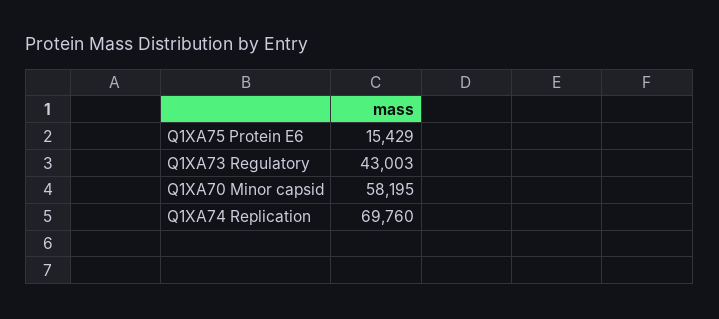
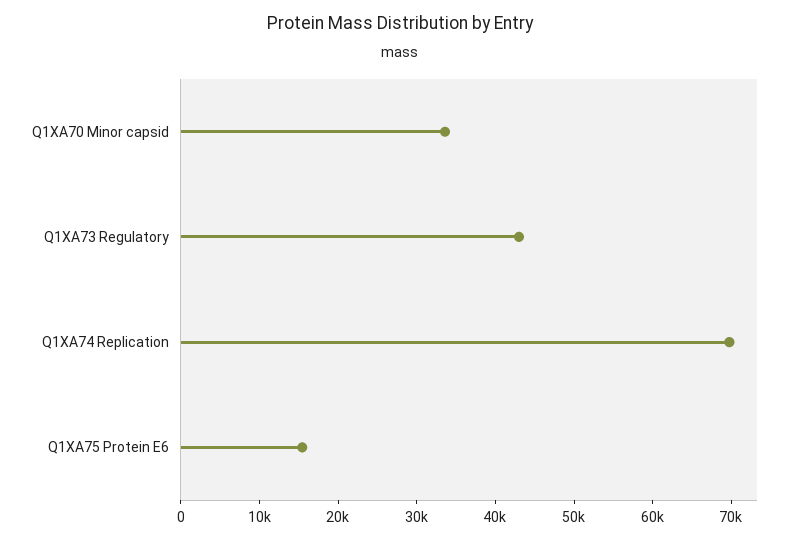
  {
    "Q1XA75 Protein E6": 15429,
    "Q1XA73 Regulatory": 43003,
-   "Q1XA70 Minor capsid": 58195,
+   "Q1XA70 Minor capsid": 34000,
    "Q1XA74 Replication": 69760
  }

